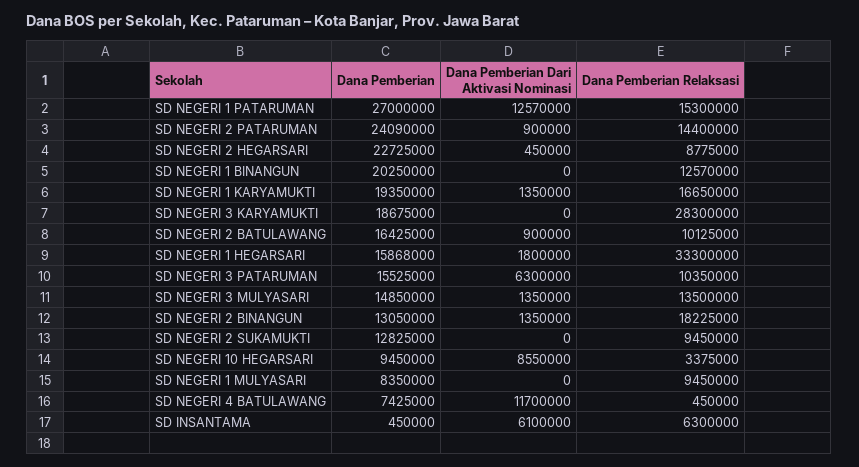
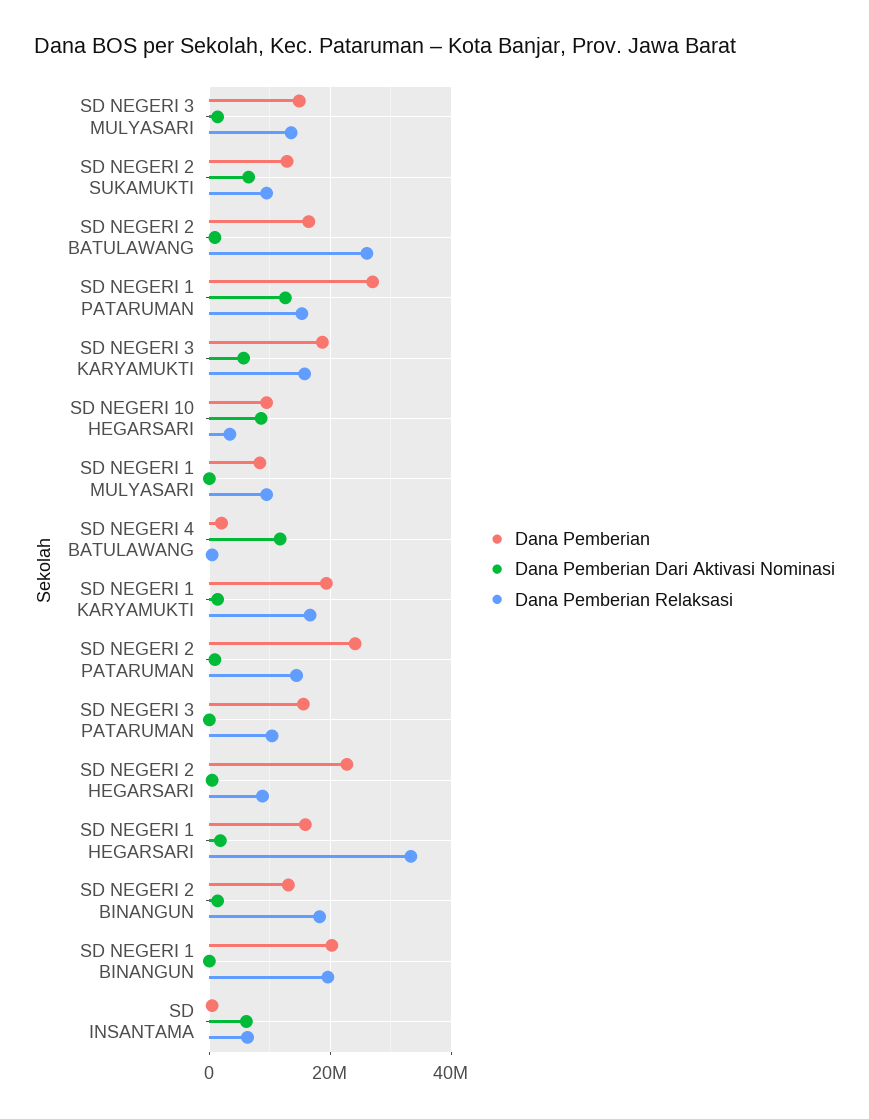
  {
    "Dana Pemberian": {
      "SD NEGERI 1 PATARUMAN": 27000000,
      "SD NEGERI 2 PATARUMAN": 24090000,
      "SD NEGERI 2 HEGARSARI": 22725000,
      "SD NEGERI 1 BINANGUN": 20250000,
      "SD NEGERI 1 KARYAMUKTI": 19350000,
      "SD NEGERI 3 KARYAMUKTI": 18675000,
      "SD NEGERI 2 BATULAWANG": 16425000,
      "SD NEGERI 1 HEGARSARI": 15868000,
      "SD NEGERI 3 PATARUMAN": 15525000,
      "SD NEGERI 3 MULYASARI": 14850000,
      "SD NEGERI 2 BINANGUN": 13050000,
      "SD NEGERI 2 SUKAMUKTI": 12825000,
      "SD NEGERI 10 HEGARSARI": 9450000,
      "SD NEGERI 1 MULYASARI": 8350000,
-     "SD NEGERI 4 BATULAWANG": 7425000,
+     "SD NEGERI 4 BATULAWANG": 2000000,
      "SD INSANTAMA": 450000
    },
    "Dana Pemberian Dari Aktivasi Nominasi": {
      "SD NEGERI 1 PATARUMAN": 12570000,
      "SD NEGERI 2 PATARUMAN": 900000,
      "SD NEGERI 2 HEGARSARI": 450000,
      "SD NEGERI 1 BINANGUN": 0,
      "SD NEGERI 1 KARYAMUKTI": 1350000,
-     "SD NEGERI 3 KARYAMUKTI": 0,
+     "SD NEGERI 3 KARYAMUKTI": 6000000,
      "SD NEGERI 2 BATULAWANG": 900000,
      "SD NEGERI 1 HEGARSARI": 1800000,
-     "SD NEGERI 3 PATARUMAN": 6300000,
+     "SD NEGERI 3 PATARUMAN": 0,
      "SD NEGERI 3 MULYASARI": 1350000,
      "SD NEGERI 2 BINANGUN": 1350000,
-     "SD NEGERI 2 SUKAMUKTI": 0,
+     "SD NEGERI 2 SUKAMUKTI": 6000000,
      "SD NEGERI 10 HEGARSARI": 8550000,
      "SD NEGERI 1 MULYASARI": 0,
      "SD NEGERI 4 BATULAWANG": 11700000,
      "SD INSANTAMA": 6100000
    },
    "Dana Pemberian Relaksasi": {
      "SD NEGERI 1 PATARUMAN": 15300000,
      "SD NEGERI 2 PATARUMAN": 14400000,
      "SD NEGERI 2 HEGARSARI": 8775000,
-     "SD NEGERI 1 BINANGUN": 12570000,
+     "SD NEGERI 1 BINANGUN": 20000000,
      "SD NEGERI 1 KARYAMUKTI": 16650000,
-     "SD NEGERI 3 KARYAMUKTI": 28300000,
+     "SD NEGERI 3 KARYAMUKTI": 16000000,
-     "SD NEGERI 2 BATULAWANG": 10125000,
+     "SD NEGERI 2 BATULAWANG": 26000000,
      "SD NEGERI 1 HEGARSARI": 33300000,
      "SD NEGERI 3 PATARUMAN": 10350000,
      "SD NEGERI 3 MULYASARI": 13500000,
      "SD NEGERI 2 BINANGUN": 18225000,
      "SD NEGERI 2 SUKAMUKTI": 9450000,
      "SD NEGERI 10 HEGARSARI": 3375000,
      "SD NEGERI 1 MULYASARI": 9450000,
      "SD NEGERI 4 BATULAWANG": 450000,
      "SD INSANTAMA": 6300000
    }
  }

